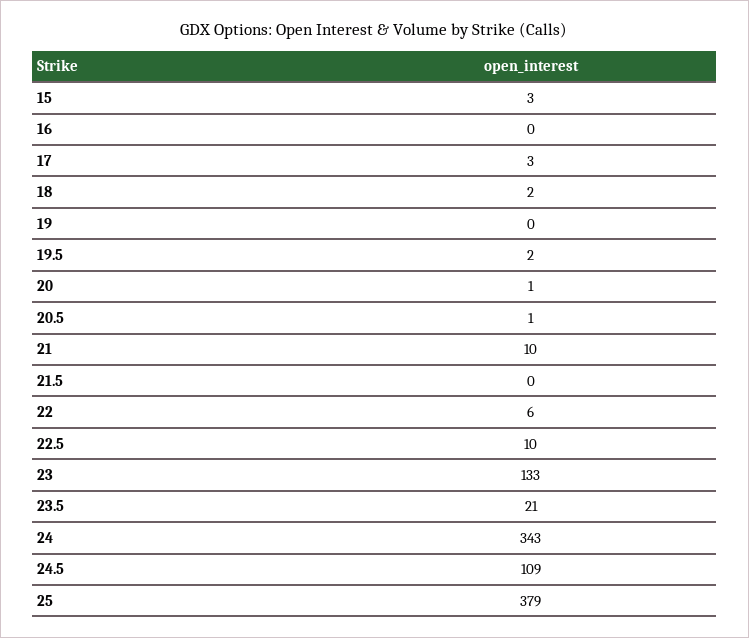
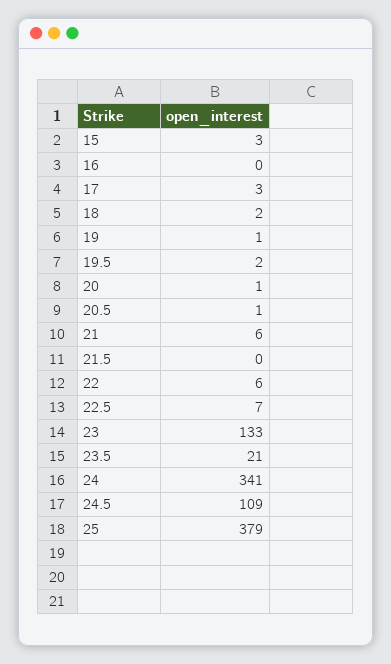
  {
    "15": 3,
    "16": 0,
    "17": 3,
    "18": 2,
-   "19": 0,
+   "19": 1,
    "19.5": 2,
    "20": 1,
    "20.5": 1,
-   "21": 10,
+   "21": 6,
    "21.5": 0,
    "22": 6,
-   "22.5": 10,
+   "22.5": 7,
    "23": 133,
    "23.5": 21,
-   "24": 343,
+   "24": 341,
    "24.5": 109,
    "25": 379
  }

